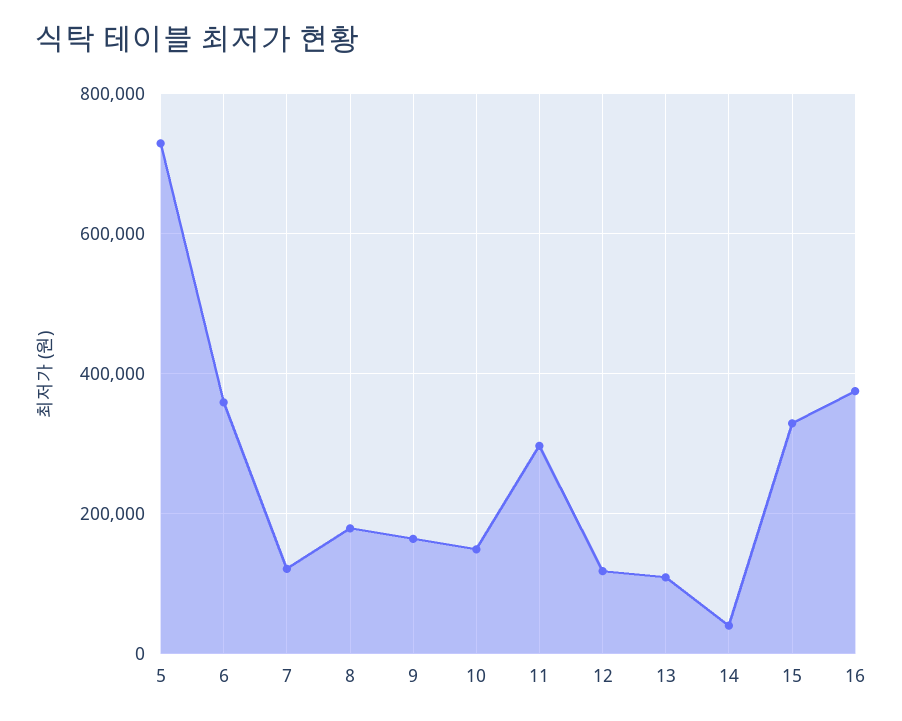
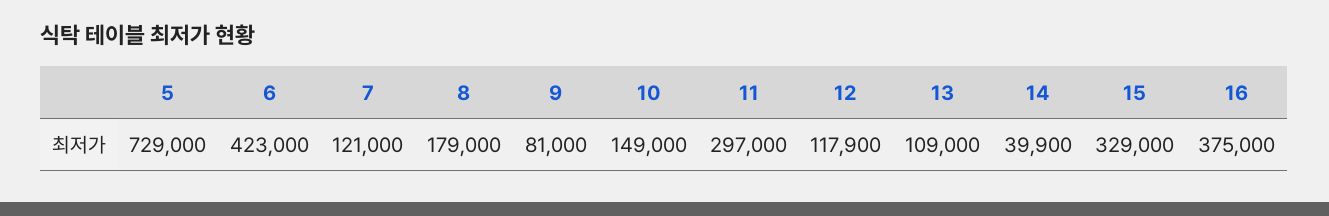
  {
    "5": 729000,
-   "6": 360000,
+   "6": 423000,
    "7": 121000,
    "8": 179000,
-   "9": 160000,
+   "9": 81000,
    "10": 149000,
    "11": 297000,
    "12": 117900,
    "13": 109000,
    "14": 39900,
    "15": 329000,
    "16": 375000
  }

